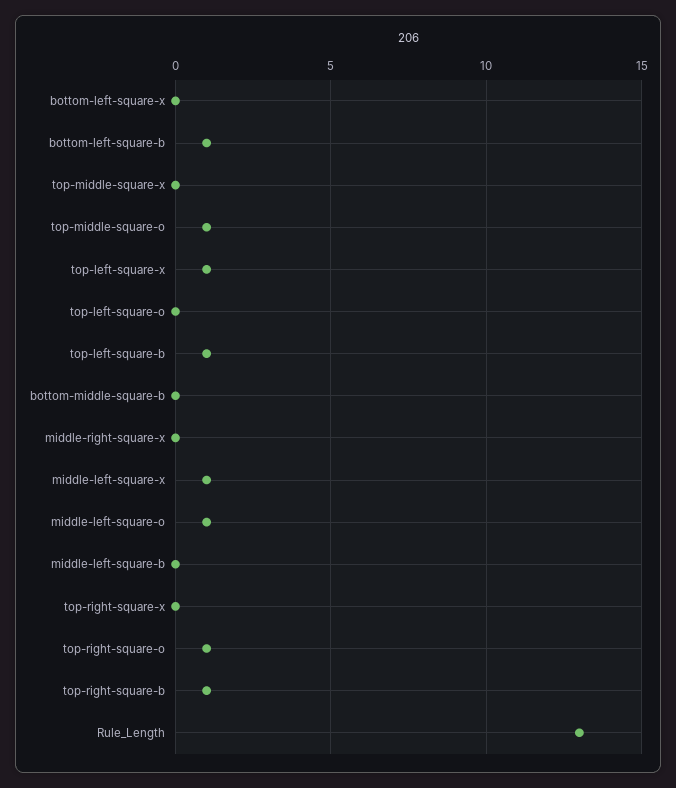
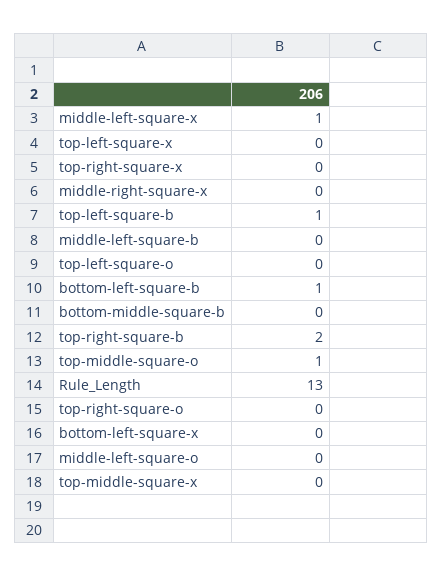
  {
    "bottom-left-square-x": 0,
    "bottom-left-square-b": 1,
    "top-middle-square-x": 0,
    "top-middle-square-o": 1,
-   "top-left-square-x": 1,
+   "top-left-square-x": 0,
    "top-left-square-o": 0,
    "top-left-square-b": 1,
    "bottom-middle-square-b": 0,
    "middle-right-square-x": 0,
    "middle-left-square-x": 1,
-   "middle-left-square-o": 1,
+   "middle-left-square-o": 0,
    "middle-left-square-b": 0,
    "top-right-square-x": 0,
-   "top-right-square-o": 1,
+   "top-right-square-o": 0,
-   "top-right-square-b": 1,
+   "top-right-square-b": 2,
    "Rule_Length": 13
  }

